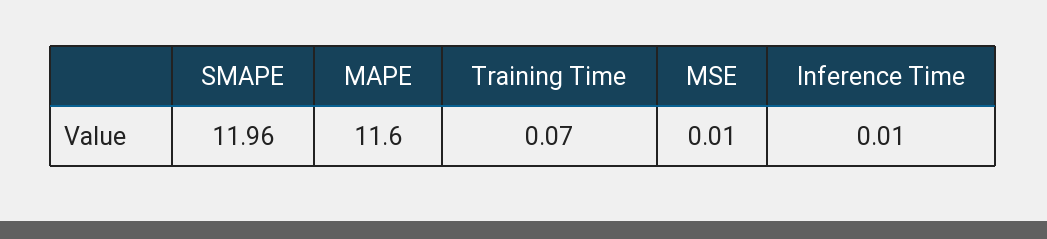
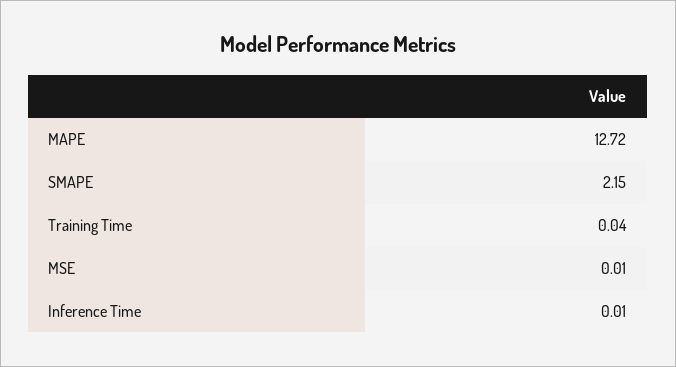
  {
-   "SMAPE": 11.96,
+   "SMAPE": 2.15,
-   "MAPE": 11.6,
+   "MAPE": 12.72,
-   "Training Time": 0.07,
+   "Training Time": 0.04,
    "MSE": 0.01,
    "Inference Time": 0.01
  }

